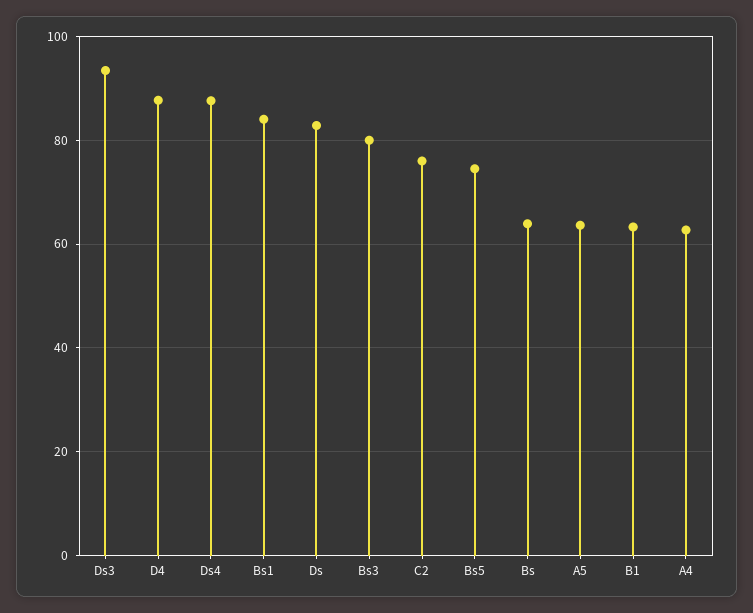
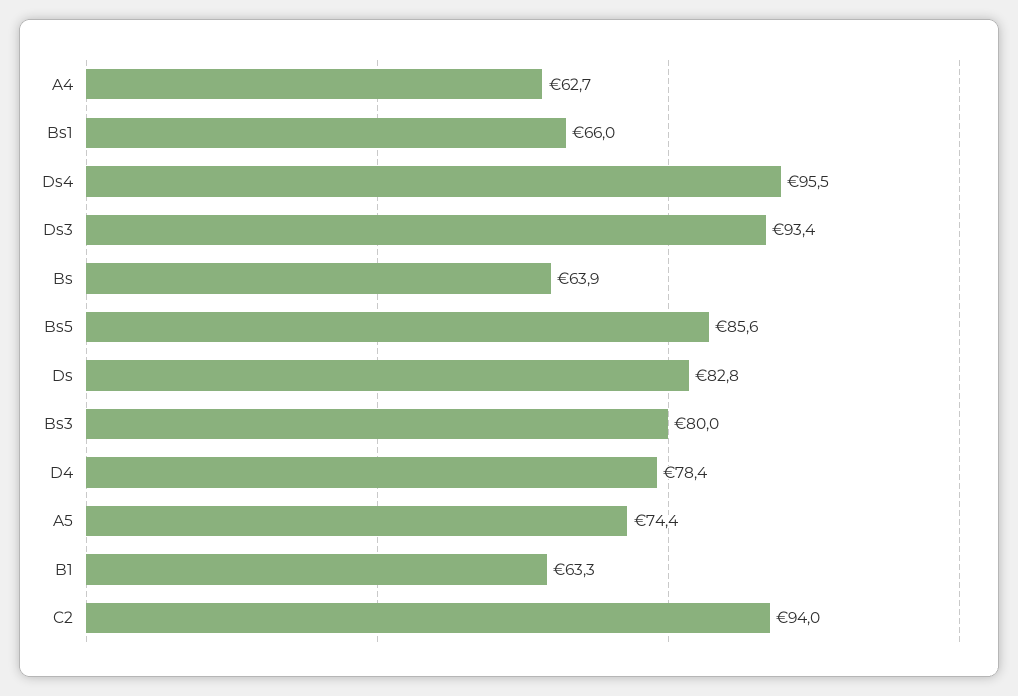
  {
    "Ds3": 93.4,
-   "D4": 88,
+   "D4": 78.4,
-   "Ds4": 88,
+   "Ds4": 95.5,
-   "Bs1": 84,
+   "Bs1": 66,
    "Ds": 82.8,
    "Bs3": 80,
-   "C2": 76,
+   "C2": 94,
-   "Bs5": 74,
+   "Bs5": 85.6,
    "Bs": 63.9,
-   "A5": 64,
+   "A5": 74.4,
    "B1": 63.3,
    "A4": 62.7
  }

